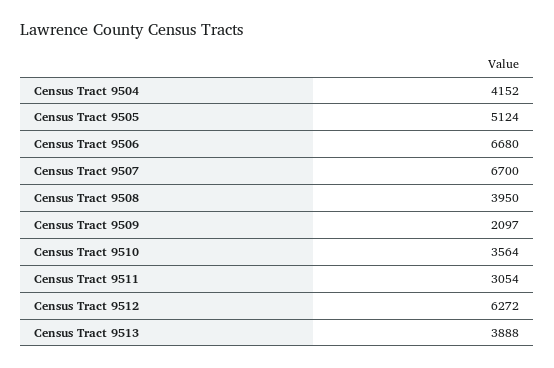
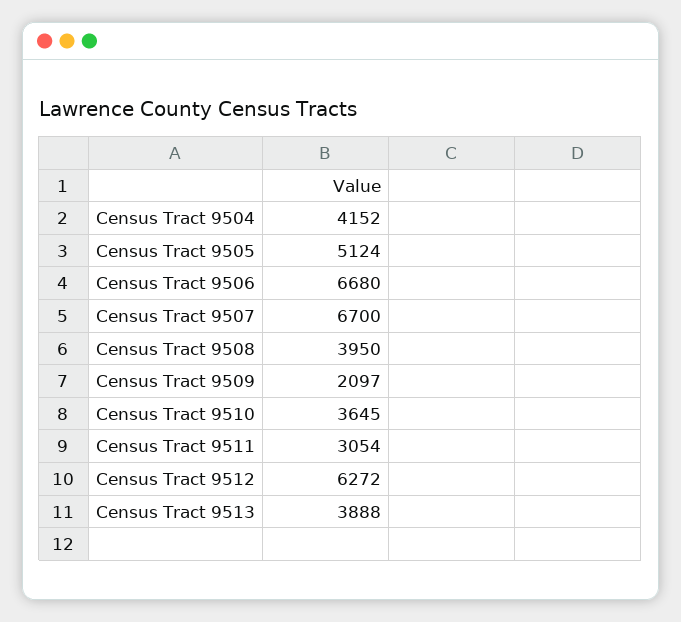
  {
    "Census Tract 9504": 4152,
    "Census Tract 9505": 5124,
    "Census Tract 9506": 6680,
    "Census Tract 9507": 6700,
    "Census Tract 9508": 3950,
    "Census Tract 9509": 2097,
-   "Census Tract 9510": 3564,
+   "Census Tract 9510": 3645,
    "Census Tract 9511": 3054,
    "Census Tract 9512": 6272,
    "Census Tract 9513": 3888
  }

